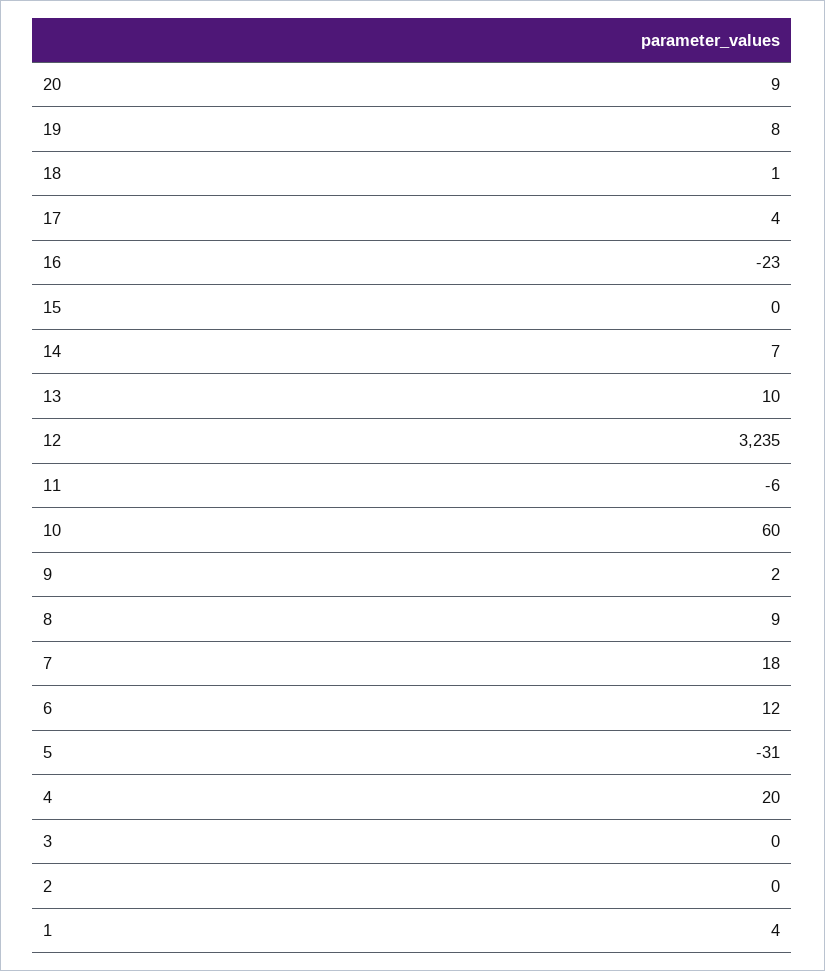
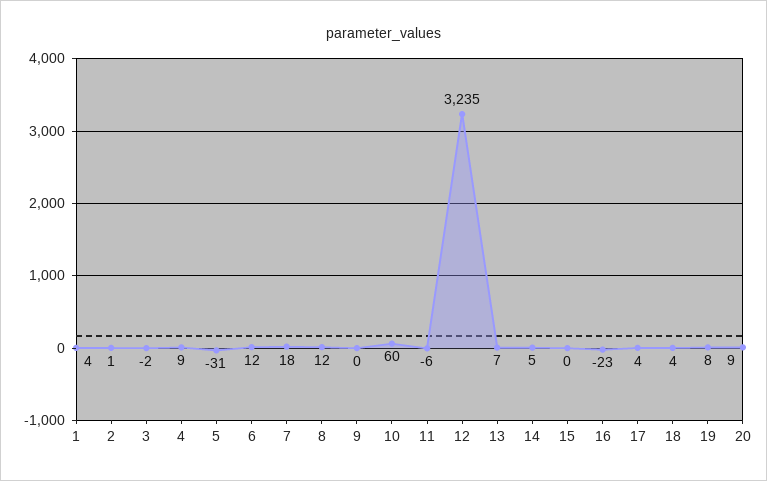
  {
    "20": 9,
    "19": 8,
-   "18": 1,
+   "18": 4,
    "17": 4,
    "16": -23,
    "15": 0,
-   "14": 7,
+   "14": 5,
-   "13": 10,
+   "13": 7,
    "12": 3235,
    "11": -6,
    "10": 60,
-   "9": 2,
+   "9": 0,
-   "8": 9,
+   "8": 12,
    "7": 18,
    "6": 12,
    "5": -31,
-   "4": 20,
+   "4": 9,
-   "3": 0,
+   "3": -2,
-   "2": 0,
+   "2": 1,
    "1": 4
  }

